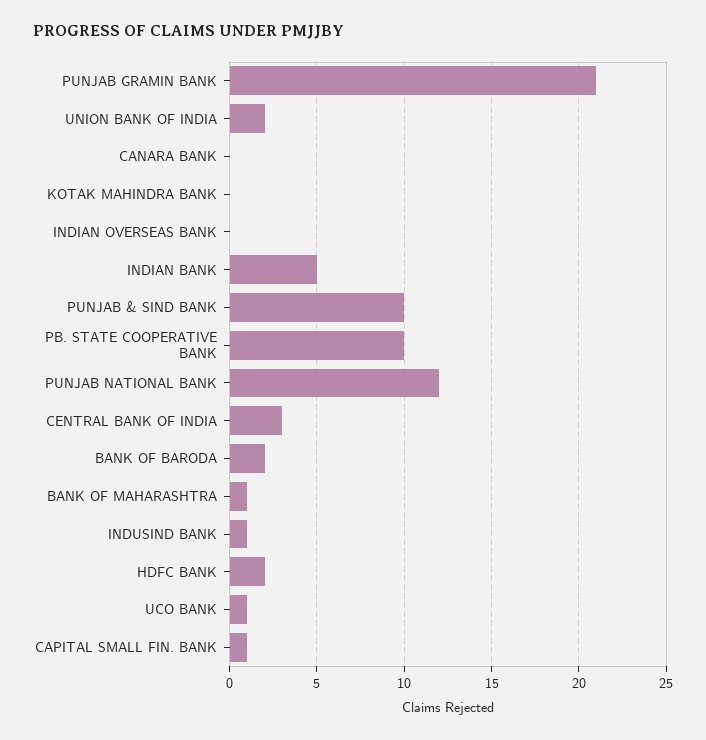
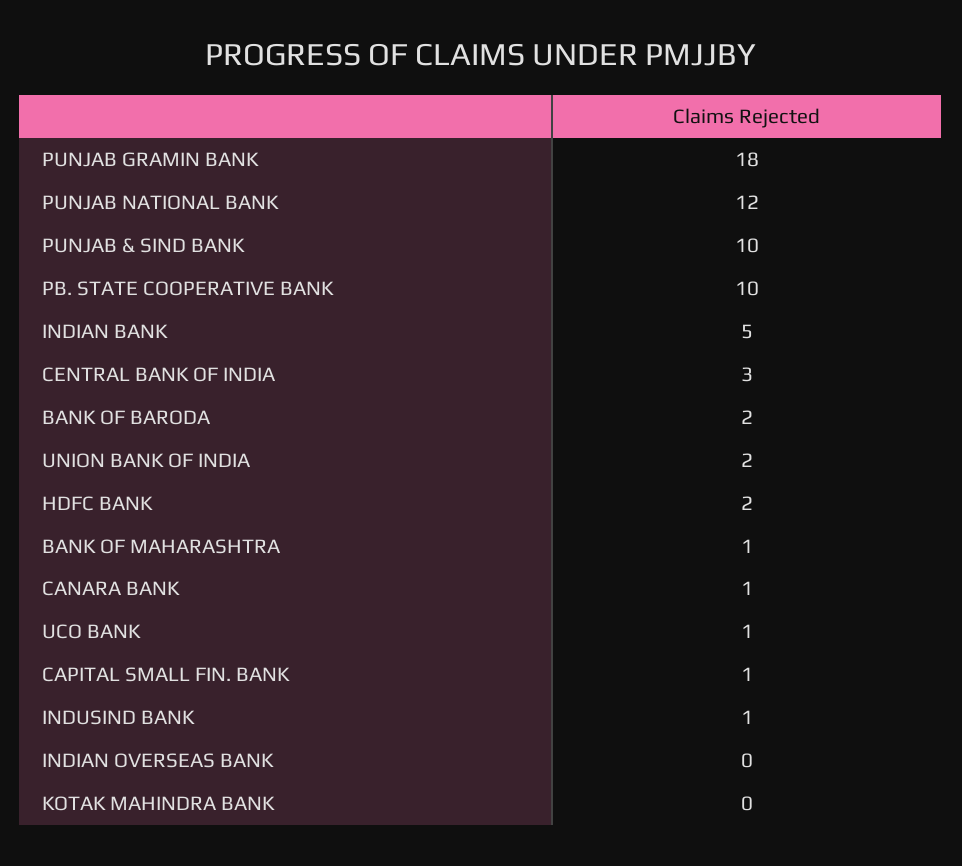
  {
-   "PUNJAB GRAMIN BANK": 21,
+   "PUNJAB GRAMIN BANK": 18,
    "UNION BANK OF INDIA": 2,
-   "CANARA BANK": 0,
+   "CANARA BANK": 1,
    "KOTAK MAHINDRA BANK": 0,
    "INDIAN OVERSEAS BANK": 0,
    "INDIAN BANK": 5,
    "PUNJAB & SIND BANK": 10,
    "PB. STATE COOPERATIVE BANK": 10,
    "PUNJAB NATIONAL BANK": 12,
    "CENTRAL BANK OF INDIA": 3,
    "BANK OF BARODA": 2,
    "BANK OF MAHARASHTRA": 1,
    "INDUSIND BANK": 1,
    "HDFC BANK": 2,
    "UCO BANK": 1,
    "CAPITAL SMALL FIN. BANK": 1
  }

